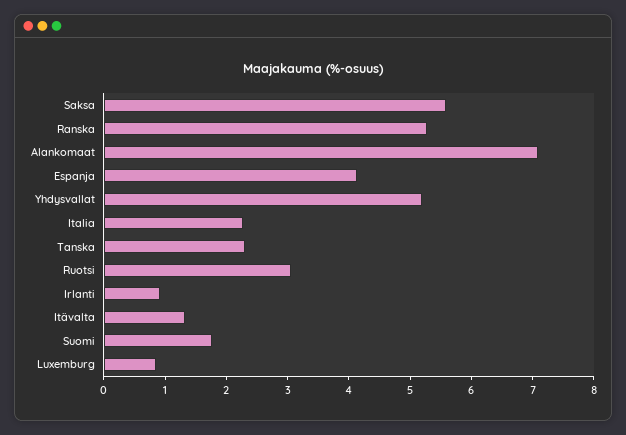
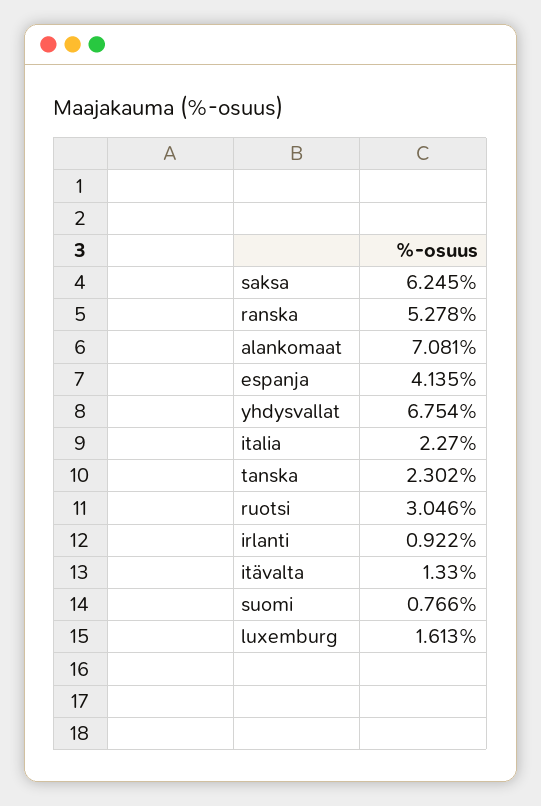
  {
-   "Saksa": 5.6,
+   "Saksa": 6.245,
    "Ranska": 5.278,
    "Alankomaat": 7.081,
    "Espanja": 4.135,
-   "Yhdysvallat": 5.2,
+   "Yhdysvallat": 6.754,
    "Italia": 2.27,
    "Tanska": 2.302,
    "Ruotsi": 3.046,
    "Irlanti": 0.922,
    "Itävalta": 1.33,
-   "Suomi": 1.8,
+   "Suomi": 0.766,
-   "Luxemburg": 0.8
+   "Luxemburg": 1.613
  }

